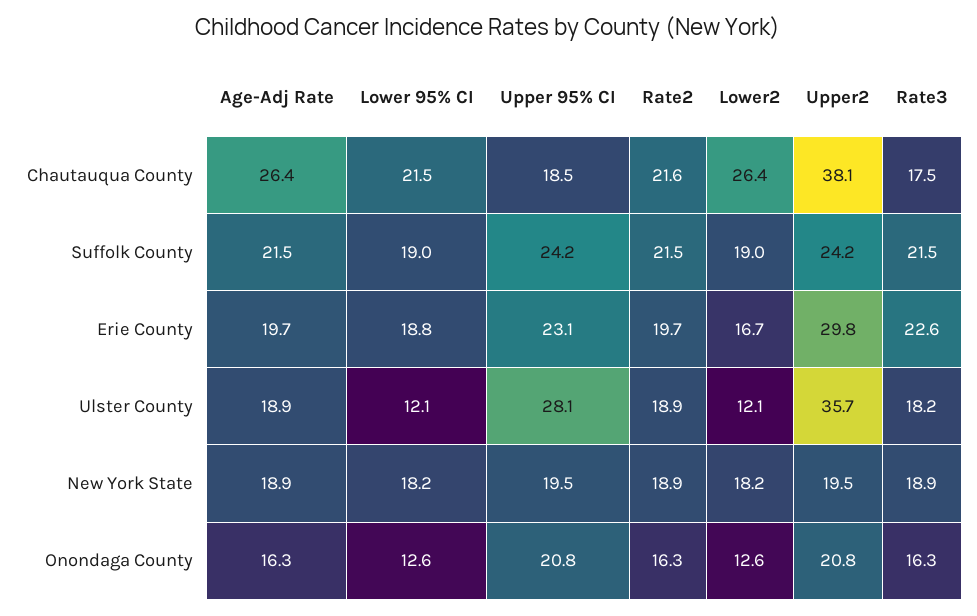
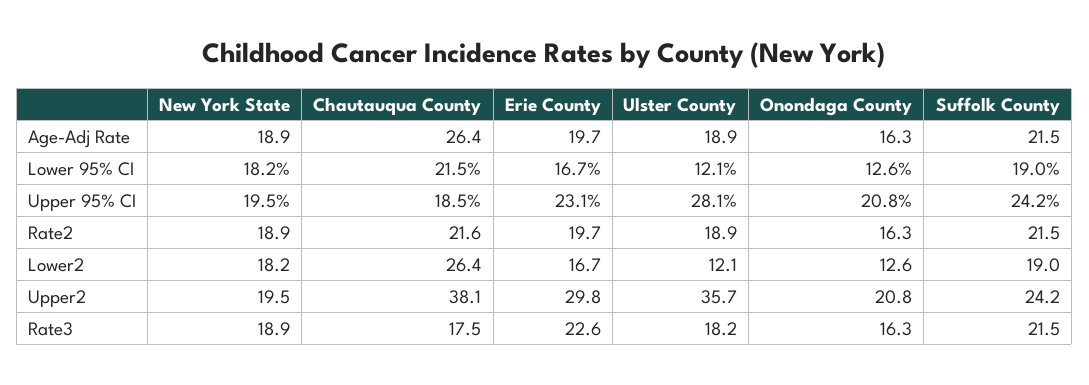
  {
    "Age-Adj Rate": {
      "Chautauqua County": 26.4,
      "Suffolk County": 21.5,
      "Erie County": 19.7,
      "Ulster County": 18.9,
      "New York State": 18.9,
      "Onondaga County": 16.3
    },
    "Lower 95% CI": {
      "Chautauqua County": 21.5,
      "Suffolk County": 19,
-     "Erie County": 18.8,
+     "Erie County": 16.7,
      "Ulster County": 12.1,
      "New York State": 18.2,
      "Onondaga County": 12.6
    },
    "Upper 95% CI": {
      "Chautauqua County": 18.5,
      "Suffolk County": 24.2,
      "Erie County": 23.1,
      "Ulster County": 28.1,
      "New York State": 19.5,
      "Onondaga County": 20.8
    },
    "Rate2": {
      "Chautauqua County": 21.6,
      "Suffolk County": 21.5,
      "Erie County": 19.7,
      "Ulster County": 18.9,
      "New York State": 18.9,
      "Onondaga County": 16.3
    },
    "Lower2": {
      "Chautauqua County": 26.4,
      "Suffolk County": 19,
      "Erie County": 16.7,
      "Ulster County": 12.1,
      "New York State": 18.2,
      "Onondaga County": 12.6
    },
    "Upper2": {
      "Chautauqua County": 38.1,
      "Suffolk County": 24.2,
      "Erie County": 29.8,
      "Ulster County": 35.7,
      "New York State": 19.5,
      "Onondaga County": 20.8
    },
    "Rate3": {
      "Chautauqua County": 17.5,
      "Suffolk County": 21.5,
      "Erie County": 22.6,
      "Ulster County": 18.2,
      "New York State": 18.9,
      "Onondaga County": 16.3
    }
  }

